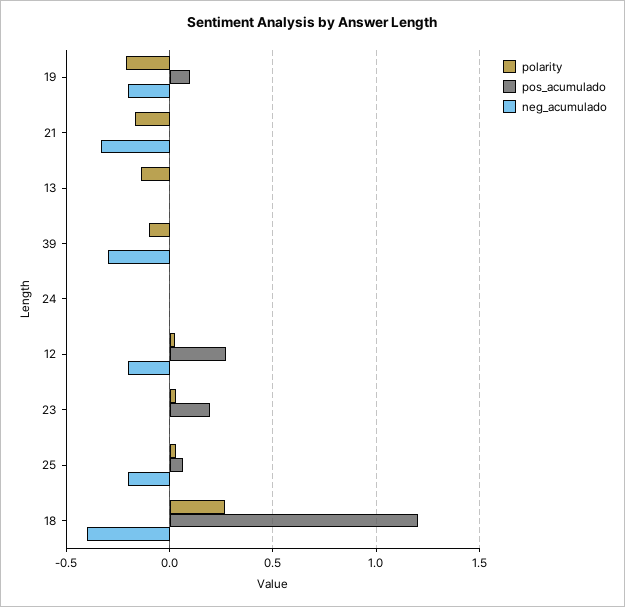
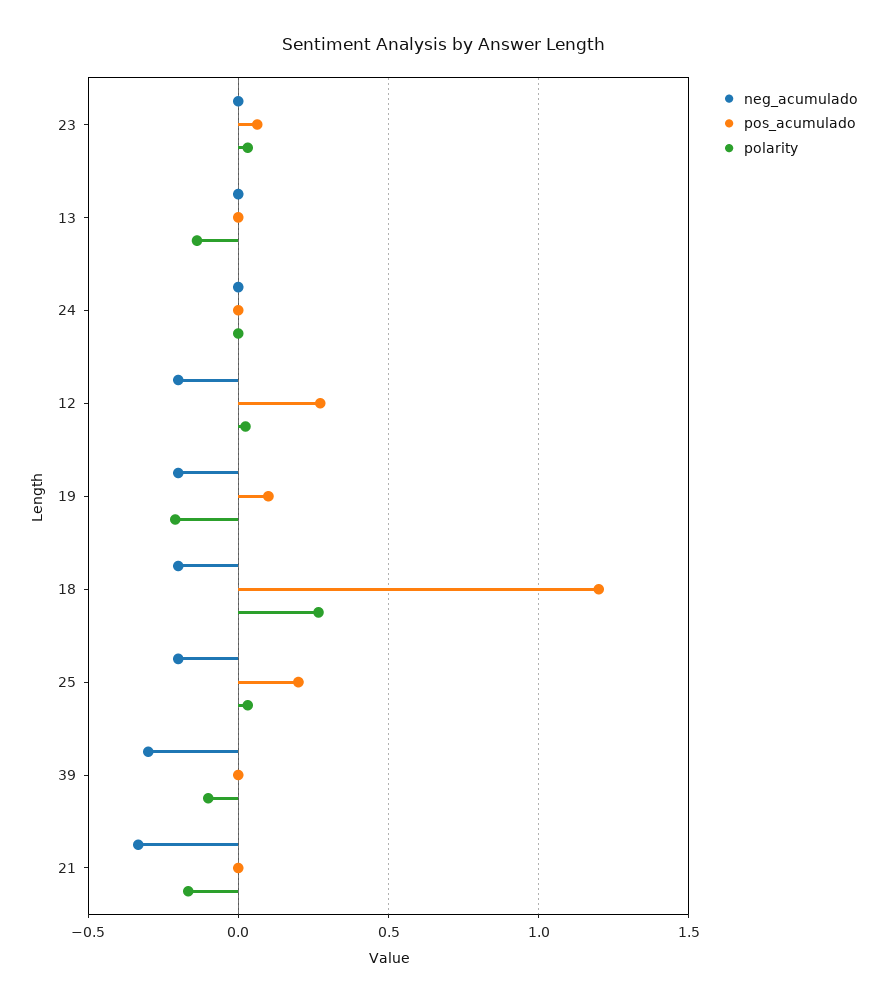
  {
    "polarity": {
      "19": -0.2,
      "21": -0.15,
      "13": -0.15,
      "39": -0.1,
      "24": 0,
      "12": 0,
      "23": 0.05,
      "25": 0.05,
      "18": 0.25
    },
    "pos_acumulado": {
      "19": 0.1,
      "21": 0,
      "13": 0,
      "39": 0,
      "24": 0,
      "12": 0.25,
-     "23": 0.2,
+     "23": 0.05,
-     "25": 0.05,
+     "25": 0.2,
      "18": 1.2
    },
    "neg_acumulado": {
      "19": -0.2,
      "21": -0.35,
      "13": 0,
      "39": -0.3,
      "24": 0,
      "12": -0.2,
      "23": 0,
      "25": -0.2,
-     "18": -0.4
+     "18": -0.2
    }
  }

